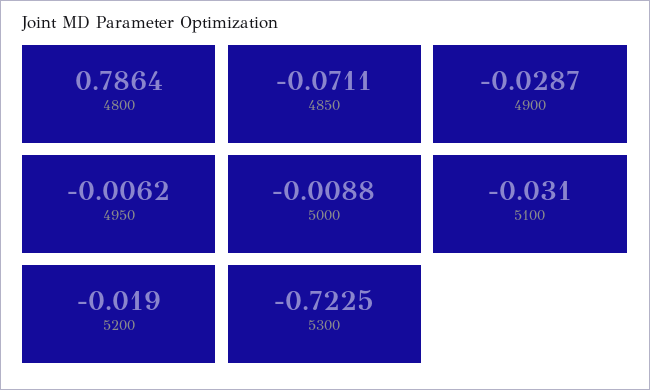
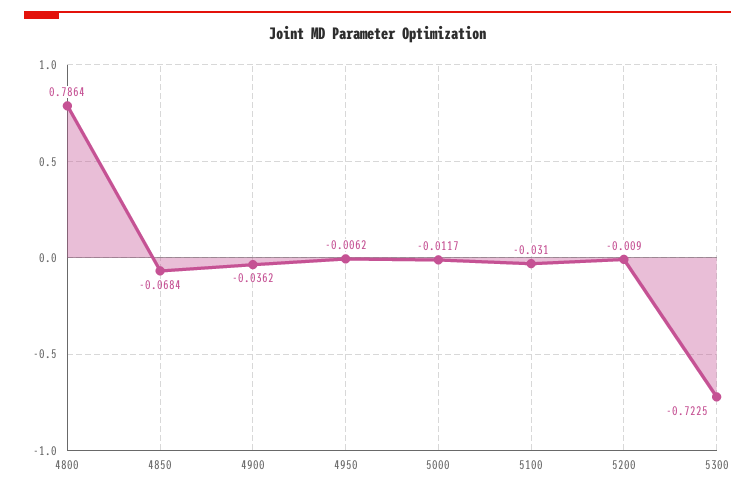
  {
    "4800": 0.7864,
-   "4850": -0.0711,
+   "4850": -0.0684,
-   "4900": -0.0287,
+   "4900": -0.0362,
    "4950": -0.0062,
-   "5000": -0.0088,
+   "5000": -0.0117,
    "5100": -0.031,
-   "5200": -0.019,
+   "5200": -0.009,
    "5300": -0.7225
  }

